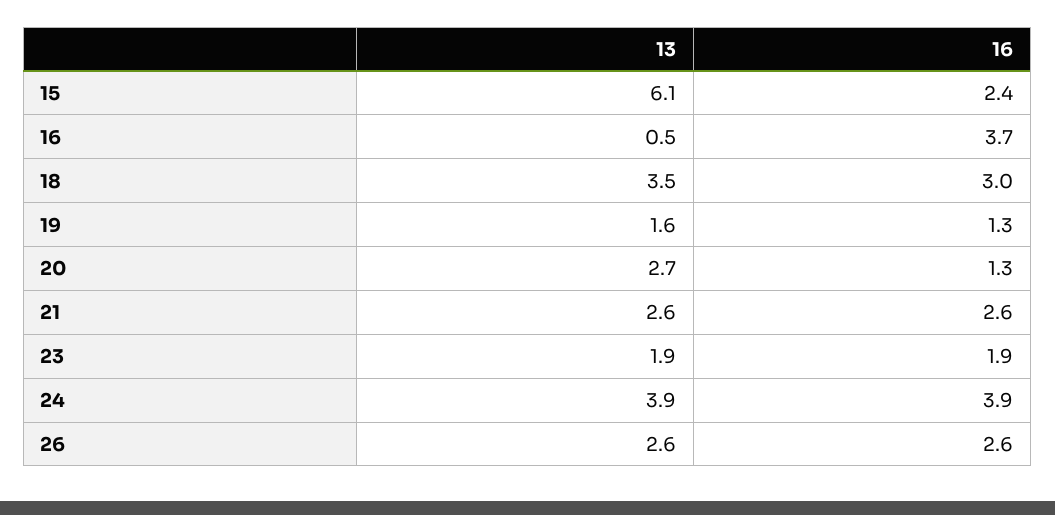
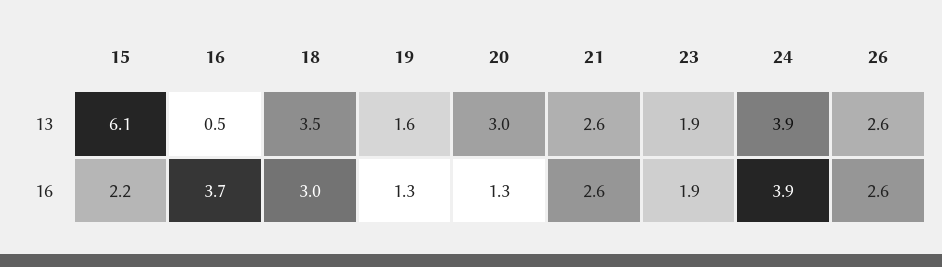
  {
    "13": {
      "15": 6.1,
      "16": 0.5,
      "18": 3.5,
      "19": 1.6,
-     "20": 2.7,
+     "20": 3,
      "21": 2.6,
      "23": 1.9,
      "24": 3.9,
      "26": 2.6
    },
    "16": {
-     "15": 2.4,
+     "15": 2.2,
      "16": 3.7,
      "18": 3,
      "19": 1.3,
      "20": 1.3,
      "21": 2.6,
      "23": 1.9,
      "24": 3.9,
      "26": 2.6
    }
  }

